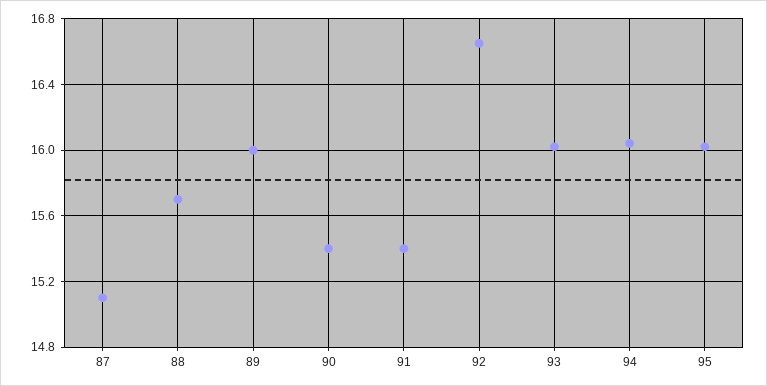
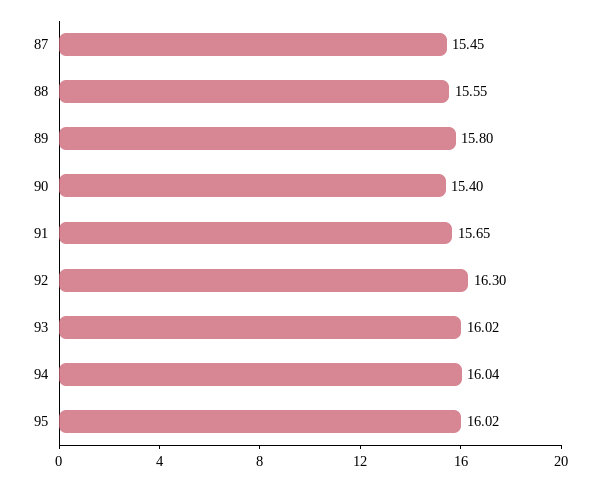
  {
-   "87": 15.1,
+   "87": 15.45,
-   "88": 15.7,
+   "88": 15.55,
-   "89": 16,
+   "89": 15.8,
    "90": 15.4,
-   "91": 15.4,
+   "91": 15.65,
-   "92": 16.65,
+   "92": 16.3,
    "93": 16.02,
    "94": 16.04,
    "95": 16.02
  }

